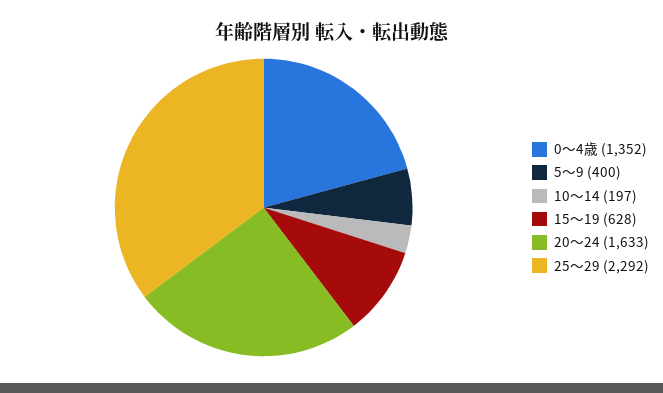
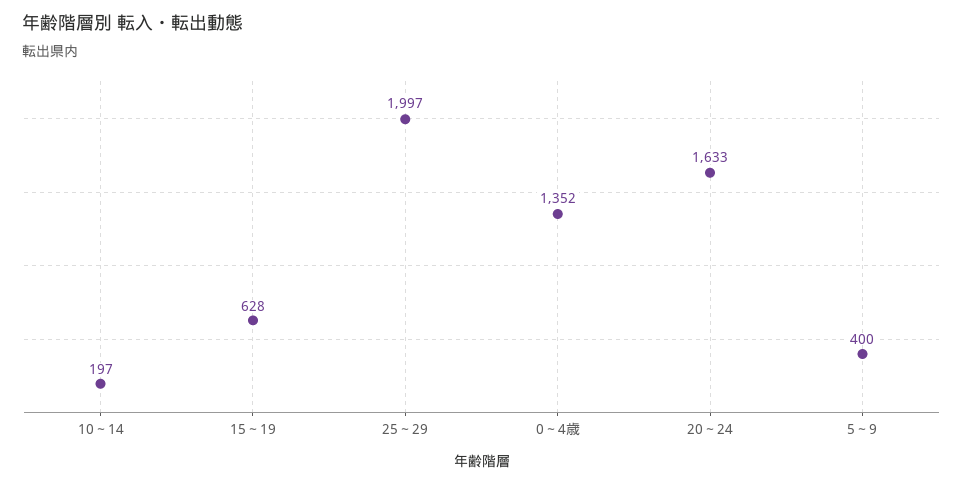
  {
    "0～4歳": 1352,
    "5～9": 400,
    "10～14": 197,
    "15～19": 628,
    "20～24": 1633,
-   "25～29": 2292
+   "25～29": 1997
  }

